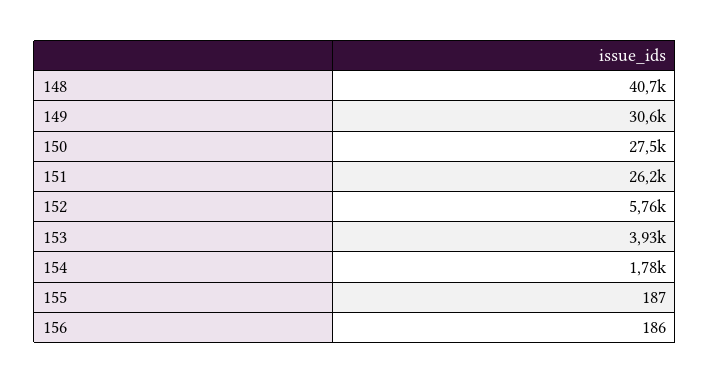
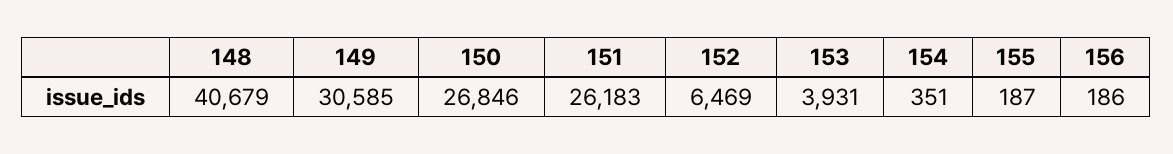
  {
    "148": 40679,
    "149": 30585,
-   "150": 27500,
+   "150": 26846,
    "151": 26183,
-   "152": 5760,
+   "152": 6469,
    "153": 3931,
-   "154": 1780,
+   "154": 351,
    "155": 187,
    "156": 186
  }

